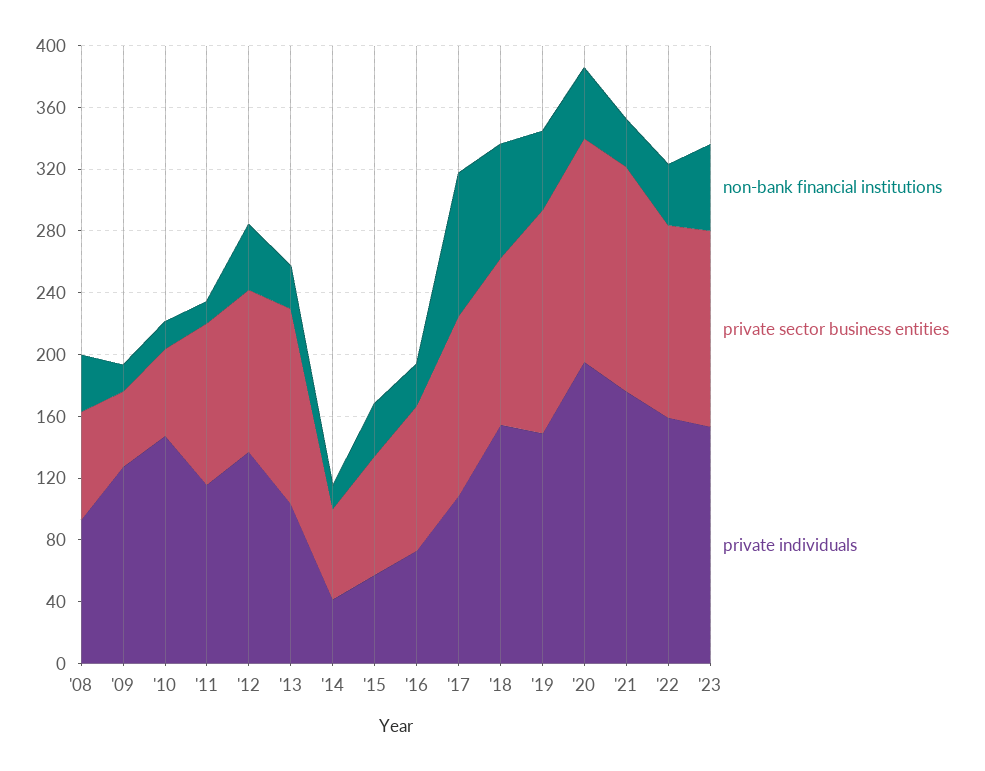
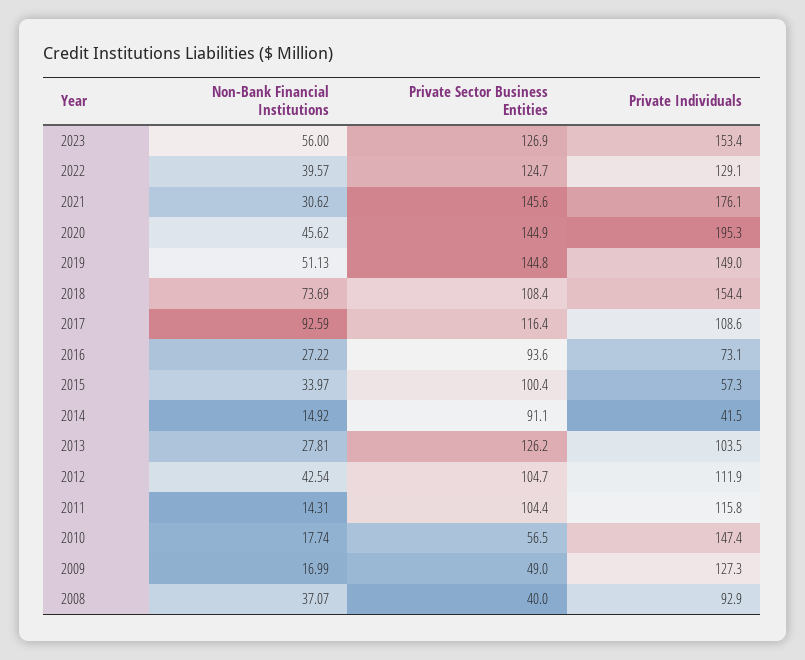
  {
    "non-bank financial institutions": {
      "'08": 37.07,
      "'09": 16.99,
      "'10": 17.74,
      "'11": 14.31,
      "'12": 42.54,
      "'13": 27.81,
      "'14": 14.92,
      "'15": 33.97,
      "'16": 27.22,
      "'17": 92.59,
      "'18": 73.69,
      "'19": 51.13,
      "'20": 45.62,
      "'21": 30.62,
      "'22": 39.57,
      "'23": 56
    },
    "private sector business entities": {
-     "'08": 70,
+     "'08": 40,
      "'09": 49,
      "'10": 56.5,
      "'11": 104.4,
      "'12": 104.7,
      "'13": 126.2,
-     "'14": 60,
+     "'14": 91.1,
-     "'15": 80,
+     "'15": 100.4,
      "'16": 93.6,
      "'17": 116.4,
      "'18": 108.4,
      "'19": 144.8,
      "'20": 144.9,
      "'21": 145.6,
      "'22": 124.7,
      "'23": 126.9
    },
    "private individuals": {
      "'08": 92.9,
      "'09": 127.3,
      "'10": 147.4,
      "'11": 115.8,
-     "'12": 140,
+     "'12": 111.9,
      "'13": 103.5,
      "'14": 41.5,
      "'15": 57.3,
      "'16": 73.1,
      "'17": 108.6,
      "'18": 154.4,
      "'19": 149,
      "'20": 195.3,
      "'21": 176.1,
-     "'22": 160,
+     "'22": 129.1,
      "'23": 153.4
    }
  }

